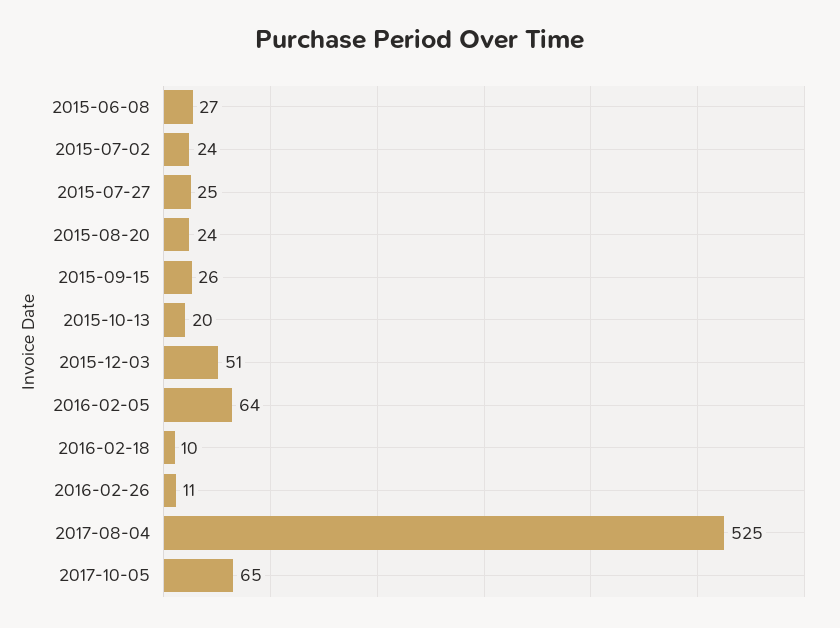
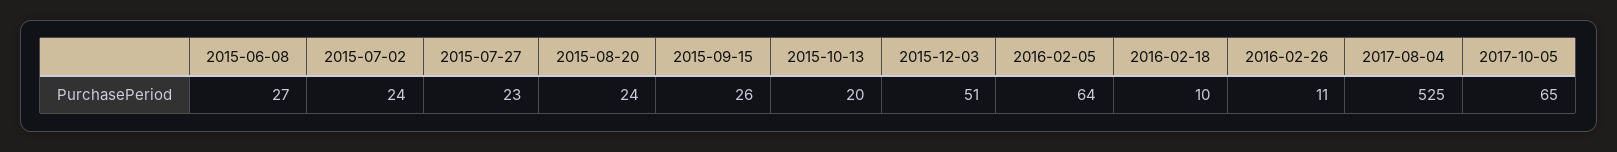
  {
    "2015-06-08": 27,
    "2015-07-02": 24,
-   "2015-07-27": 25,
+   "2015-07-27": 23,
    "2015-08-20": 24,
    "2015-09-15": 26,
    "2015-10-13": 20,
    "2015-12-03": 51,
    "2016-02-05": 64,
    "2016-02-18": 10,
    "2016-02-26": 11,
    "2017-08-04": 525,
    "2017-10-05": 65
  }

